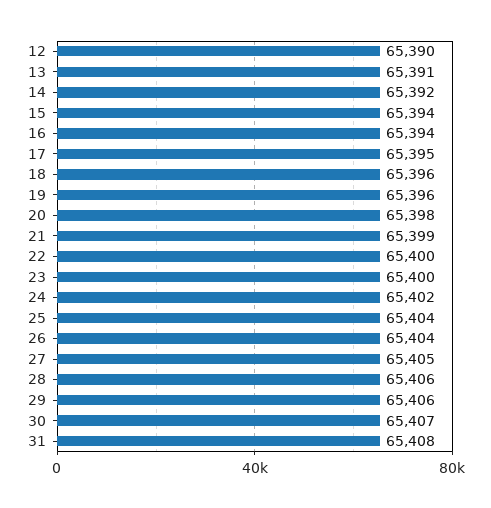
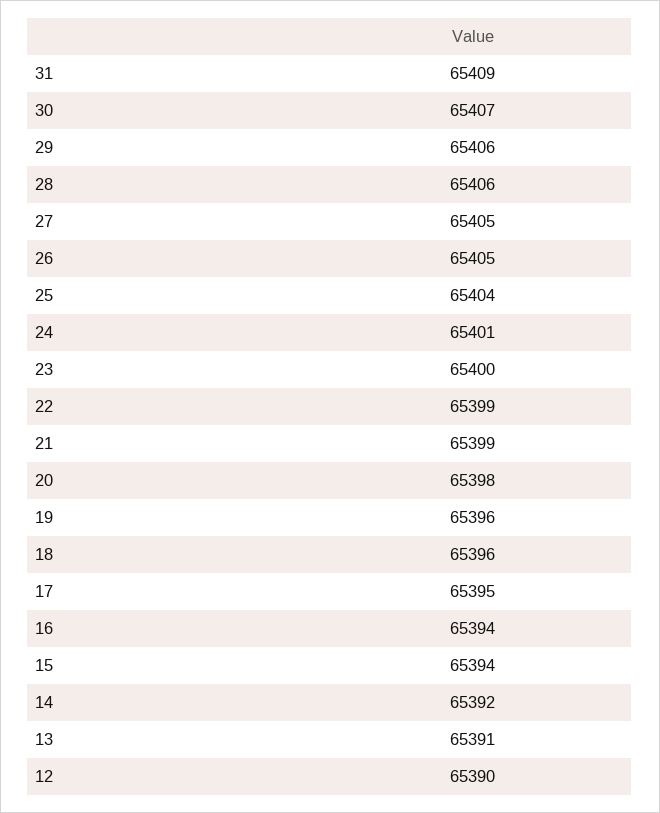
  {
    "12": 65390,
    "13": 65391,
    "14": 65392,
    "15": 65394,
    "16": 65394,
    "17": 65395,
    "18": 65396,
    "19": 65396,
    "20": 65398,
    "21": 65399,
-   "22": 65400,
+   "22": 65399,
    "23": 65400,
-   "24": 65402,
+   "24": 65401,
    "25": 65404,
-   "26": 65404,
+   "26": 65405,
    "27": 65405,
    "28": 65406,
    "29": 65406,
    "30": 65407,
-   "31": 65408
+   "31": 65409
  }

